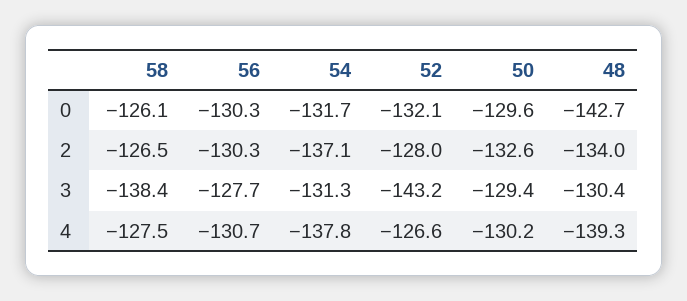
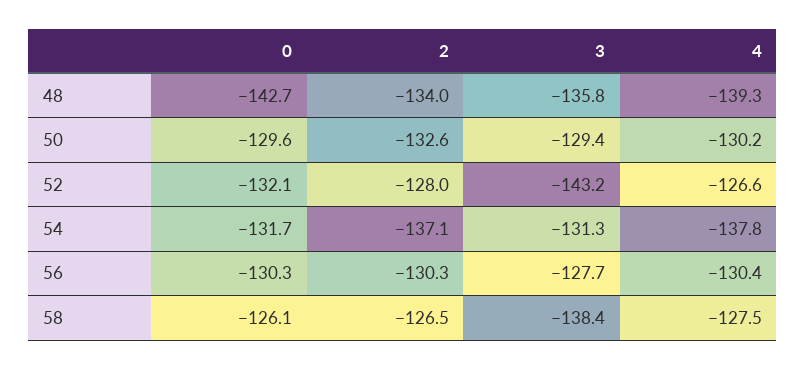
  {
    "58": {
      "0": -126.1,
      "2": -126.5,
      "3": -138.4,
      "4": -127.5
    },
    "56": {
      "0": -130.3,
      "2": -130.3,
      "3": -127.7,
-     "4": -130.7
+     "4": -130.4
    },
    "54": {
      "0": -131.7,
      "2": -137.1,
      "3": -131.3,
      "4": -137.8
    },
    "52": {
      "0": -132.1,
      "2": -128,
      "3": -143.2,
      "4": -126.6
    },
    "50": {
      "0": -129.6,
      "2": -132.6,
      "3": -129.4,
      "4": -130.2
    },
    "48": {
      "0": -142.7,
      "2": -134,
-     "3": -130.4,
+     "3": -135.8,
      "4": -139.3
    }
  }

